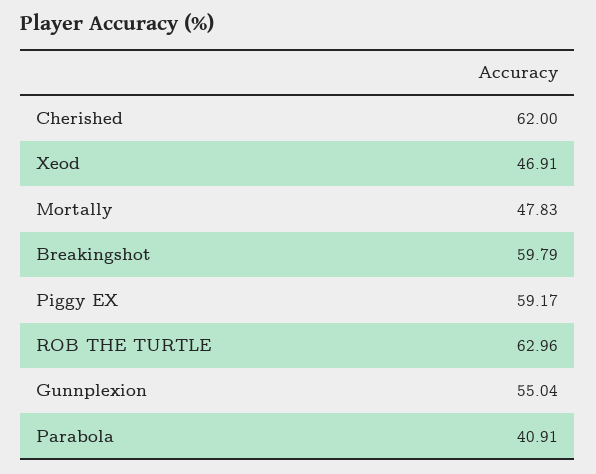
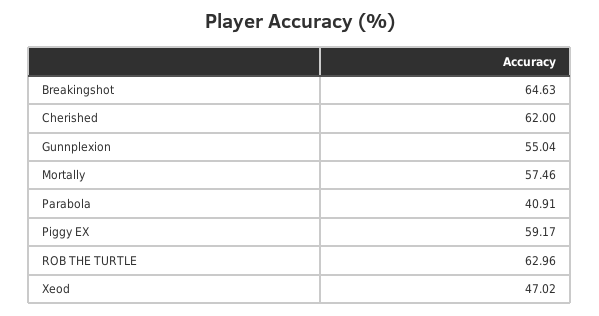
  {
    "Cherished": 62,
-   "Xeod": 46.91,
+   "Xeod": 47.02,
-   "Mortally": 47.83,
+   "Mortally": 57.46,
-   "Breakingshot": 59.79,
+   "Breakingshot": 64.63,
    "Piggy EX": 59.17,
    "ROB THE TURTLE": 62.96,
    "Gunnplexion": 55.04,
    "Parabola": 40.91
  }

